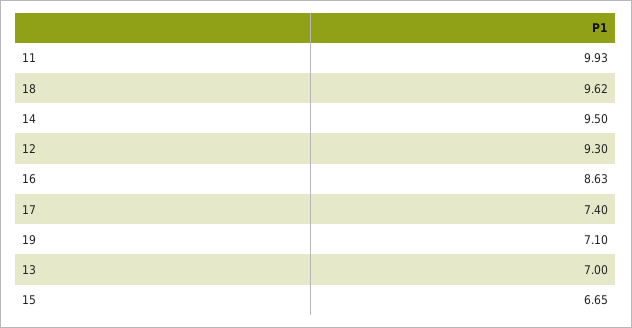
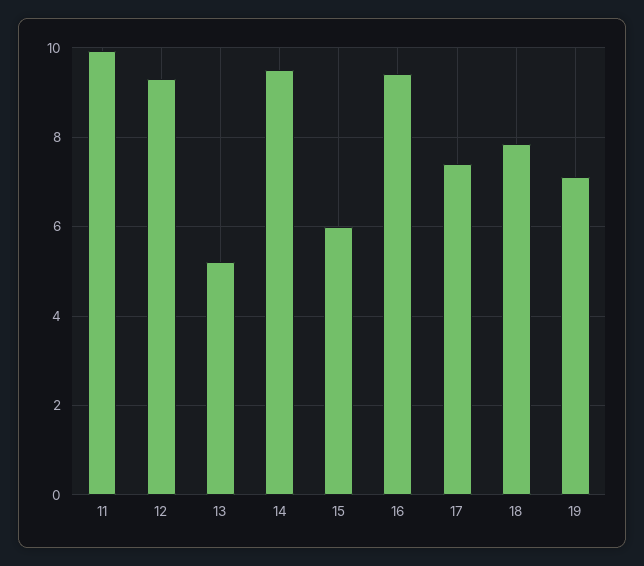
  {
    "11": 9.93,
-   "18": 9.62,
+   "18": 7.8,
    "14": 9.5,
    "12": 9.3,
-   "16": 8.63,
+   "16": 9.4,
    "17": 7.4,
    "19": 7.1,
-   "13": 7,
+   "13": 5.2,
-   "15": 6.65
+   "15": 6
  }

